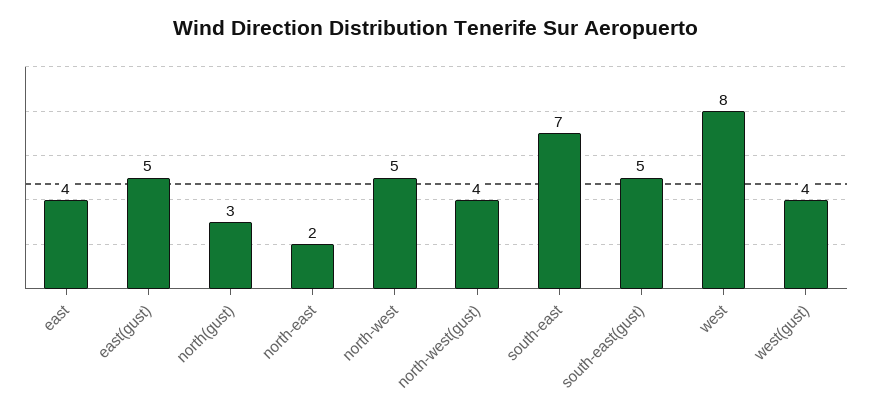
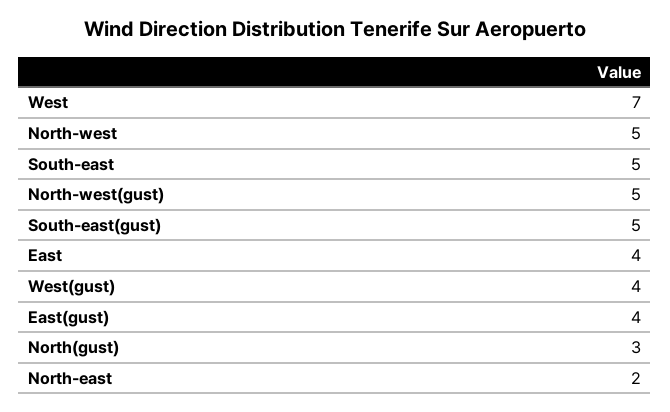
  {
    "east": 4,
-   "east(gust)": 5,
+   "east(gust)": 4,
    "north(gust)": 3,
    "north-east": 2,
    "north-west": 5,
-   "north-west(gust)": 4,
+   "north-west(gust)": 5,
-   "south-east": 7,
+   "south-east": 5,
    "south-east(gust)": 5,
-   "west": 8,
+   "west": 7,
    "west(gust)": 4
  }

